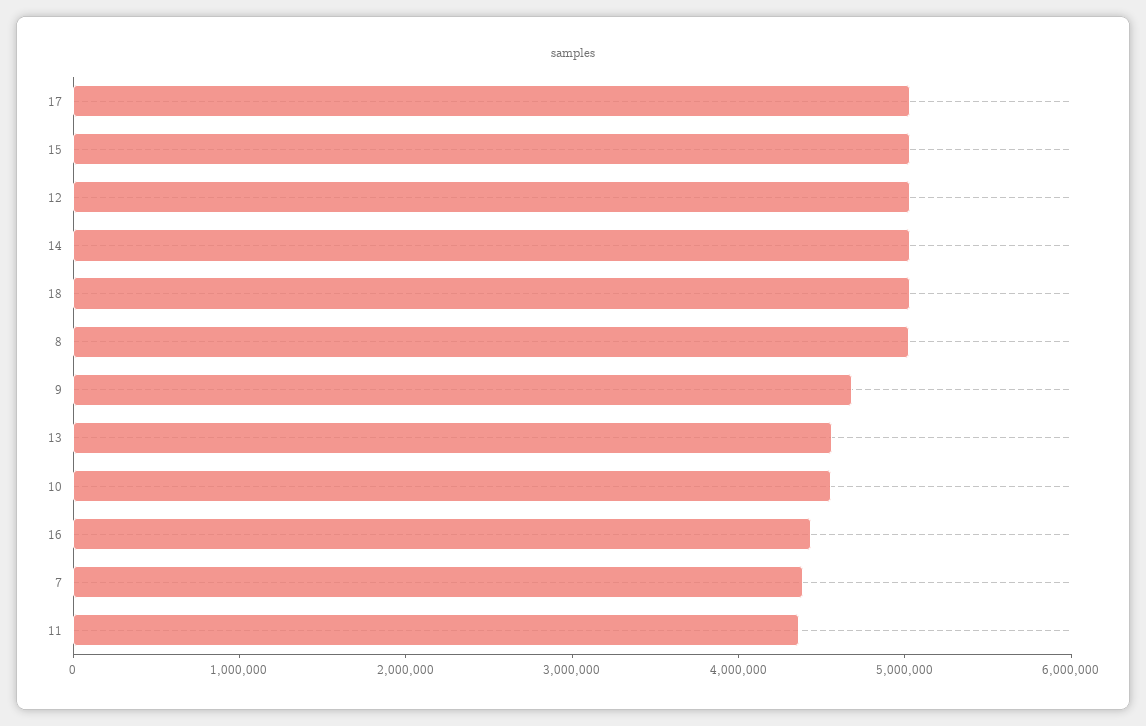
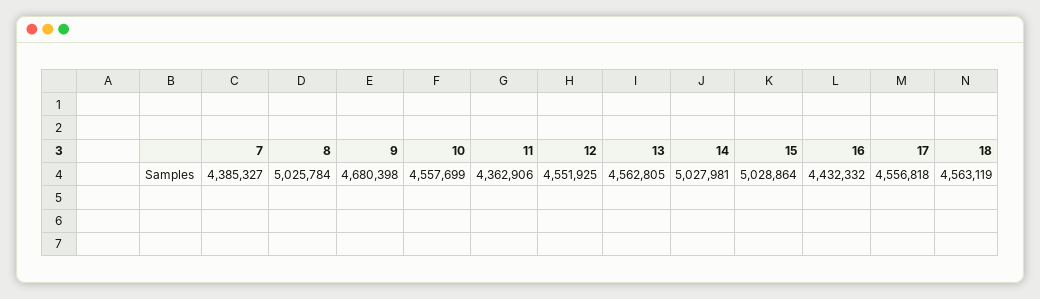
  {
-   "17": 5000000,
+   "17": 4556818,
    "15": 5028864,
-   "12": 5000000,
+   "12": 4551925,
    "14": 5027981,
-   "18": 5000000,
+   "18": 4563119,
    "8": 5025784,
    "9": 4680398,
    "13": 4562805,
    "10": 4557699,
    "16": 4432332,
    "7": 4385327,
    "11": 4362906
  }

